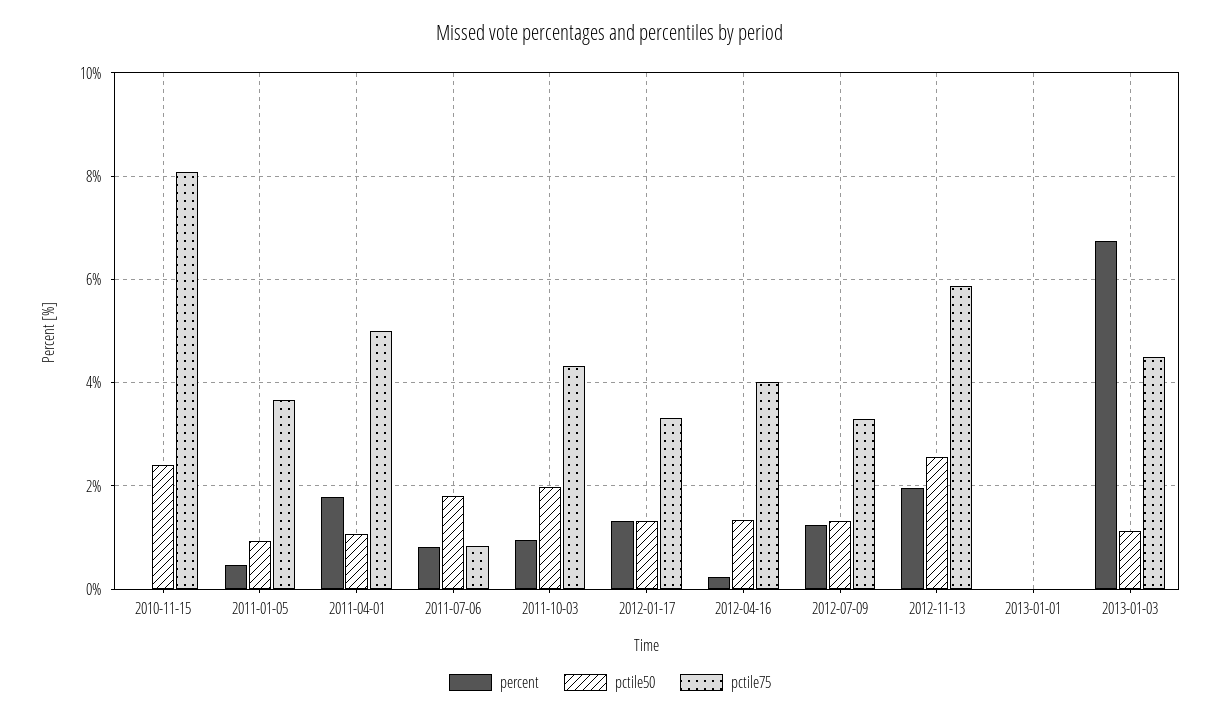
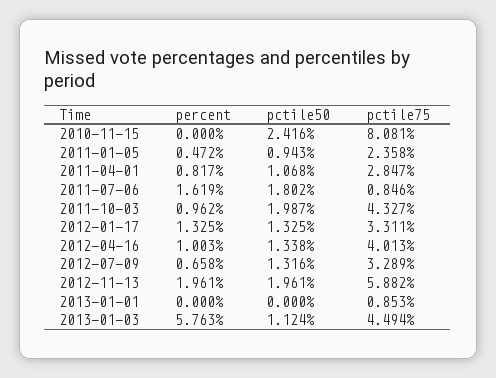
  {
    "percent": {
      "2010-11-15": 0,
      "2011-01-05": 0.472,
-     "2011-04-01": 1.8,
+     "2011-04-01": 0.817,
-     "2011-07-06": 0.8,
+     "2011-07-06": 1.619,
      "2011-10-03": 0.962,
      "2012-01-17": 1.325,
-     "2012-04-16": 0.2,
+     "2012-04-16": 1.003,
-     "2012-07-09": 1.2,
+     "2012-07-09": 0.658,
      "2012-11-13": 1.961,
      "2013-01-01": 0,
-     "2013-01-03": 6.8
+     "2013-01-03": 5.763
    },
    "pctile50": {
      "2010-11-15": 2.416,
      "2011-01-05": 0.943,
      "2011-04-01": 1.068,
      "2011-07-06": 1.802,
      "2011-10-03": 1.987,
      "2012-01-17": 1.325,
      "2012-04-16": 1.338,
      "2012-07-09": 1.316,
-     "2012-11-13": 2.6,
+     "2012-11-13": 1.961,
      "2013-01-01": 0,
      "2013-01-03": 1.124
    },
    "pctile75": {
      "2010-11-15": 8.081,
-     "2011-01-05": 3.6,
+     "2011-01-05": 2.358,
-     "2011-04-01": 5,
+     "2011-04-01": 2.847,
      "2011-07-06": 0.846,
      "2011-10-03": 4.327,
      "2012-01-17": 3.311,
      "2012-04-16": 4.013,
      "2012-07-09": 3.289,
      "2012-11-13": 5.882,
-     "2013-01-01": 0,
+     "2013-01-01": 0.853,
      "2013-01-03": 4.494
    }
  }

